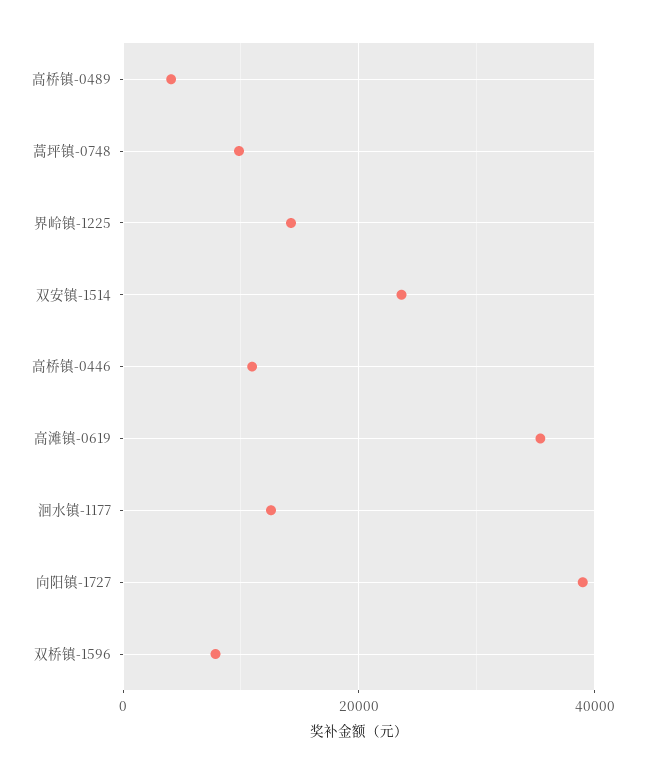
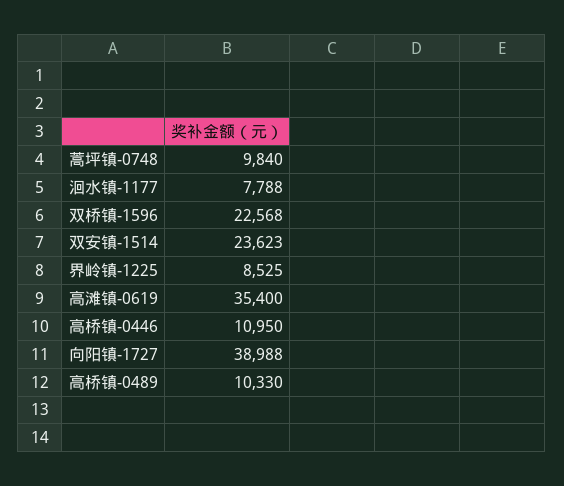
  {
-   "高桥镇-0489": 4000,
+   "高桥镇-0489": 10330,
    "蒿坪镇-0748": 9840,
-   "界岭镇-1225": 14000,
+   "界岭镇-1225": 8525,
    "双安镇-1514": 23623,
    "高桥镇-0446": 10950,
    "高滩镇-0619": 35400,
-   "洄水镇-1177": 12000,
+   "洄水镇-1177": 7788,
    "向阳镇-1727": 38988,
-   "双桥镇-1596": 8000
+   "双桥镇-1596": 22568
  }

